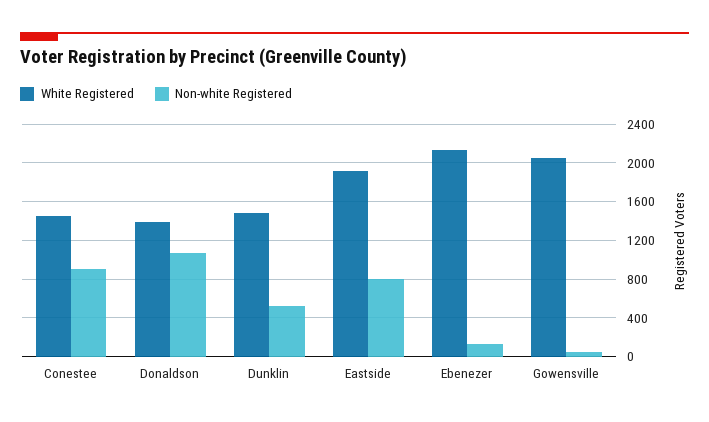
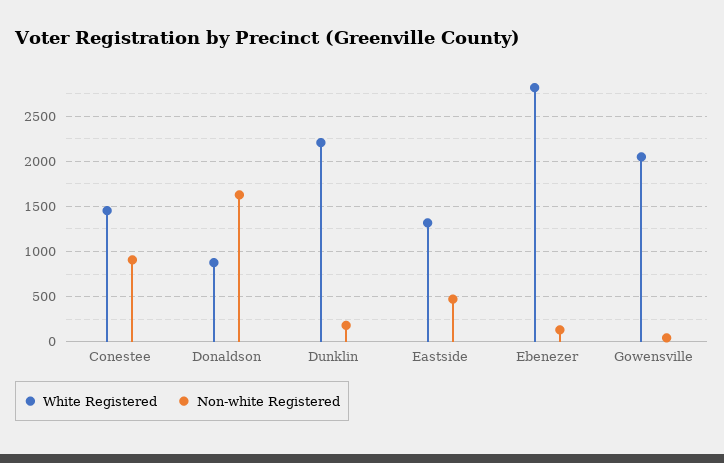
  {
    "White Registered": {
      "Conestee": 1500,
-     "Donaldson": 1400,
+     "Donaldson": 900,
-     "Dunklin": 1500,
+     "Dunklin": 2200,
-     "Eastside": 1900,
+     "Eastside": 1300,
-     "Ebenezer": 2100,
+     "Ebenezer": 2800,
      "Gowensville": 2100
    },
    "Non-white Registered": {
      "Conestee": 900,
-     "Donaldson": 1100,
+     "Donaldson": 1600,
-     "Dunklin": 500,
+     "Dunklin": 200,
-     "Eastside": 800,
+     "Eastside": 500,
      "Ebenezer": 100,
      "Gowensville": 0
    }
  }

